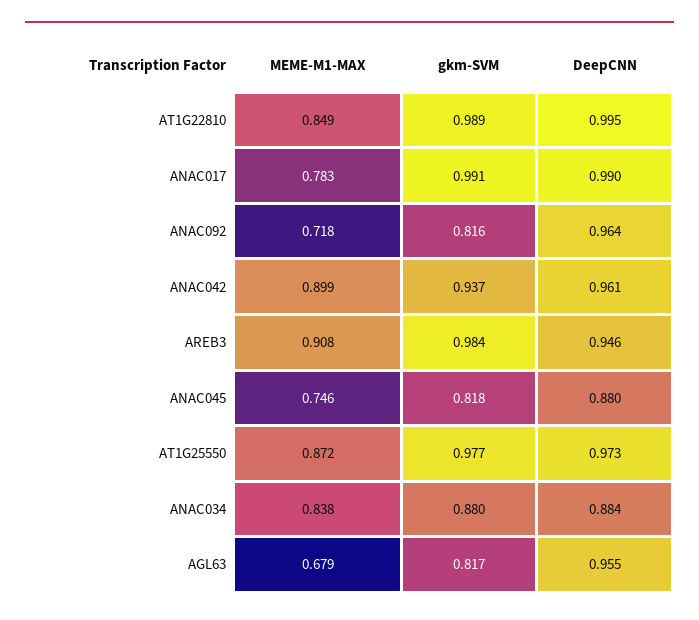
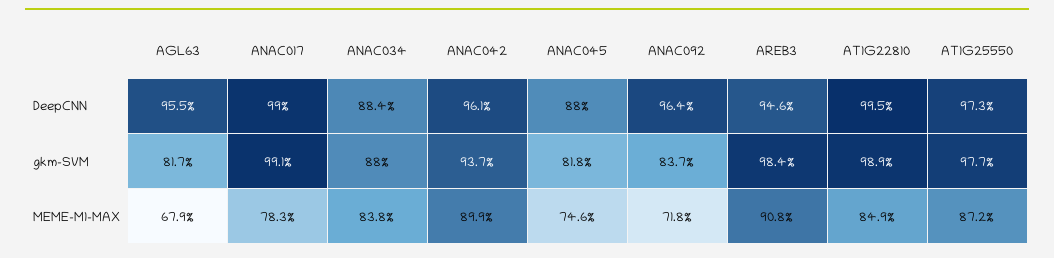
  {
    "MEME-M1-MAX": {
      "AT1G22810": 0.849,
      "ANAC017": 0.783,
      "ANAC092": 0.718,
      "ANAC042": 0.899,
      "AREB3": 0.908,
      "ANAC045": 0.746,
      "AT1G25550": 0.872,
      "ANAC034": 0.838,
      "AGL63": 0.679
    },
    "gkm-SVM": {
      "AT1G22810": 0.989,
      "ANAC017": 0.991,
-     "ANAC092": 0.816,
+     "ANAC092": 0.837,
      "ANAC042": 0.937,
      "AREB3": 0.984,
      "ANAC045": 0.818,
      "AT1G25550": 0.977,
      "ANAC034": 0.88,
      "AGL63": 0.817
    },
    "DeepCNN": {
      "AT1G22810": 0.995,
      "ANAC017": 0.99,
      "ANAC092": 0.964,
      "ANAC042": 0.961,
      "AREB3": 0.946,
      "ANAC045": 0.88,
      "AT1G25550": 0.973,
      "ANAC034": 0.884,
      "AGL63": 0.955
    }
  }

